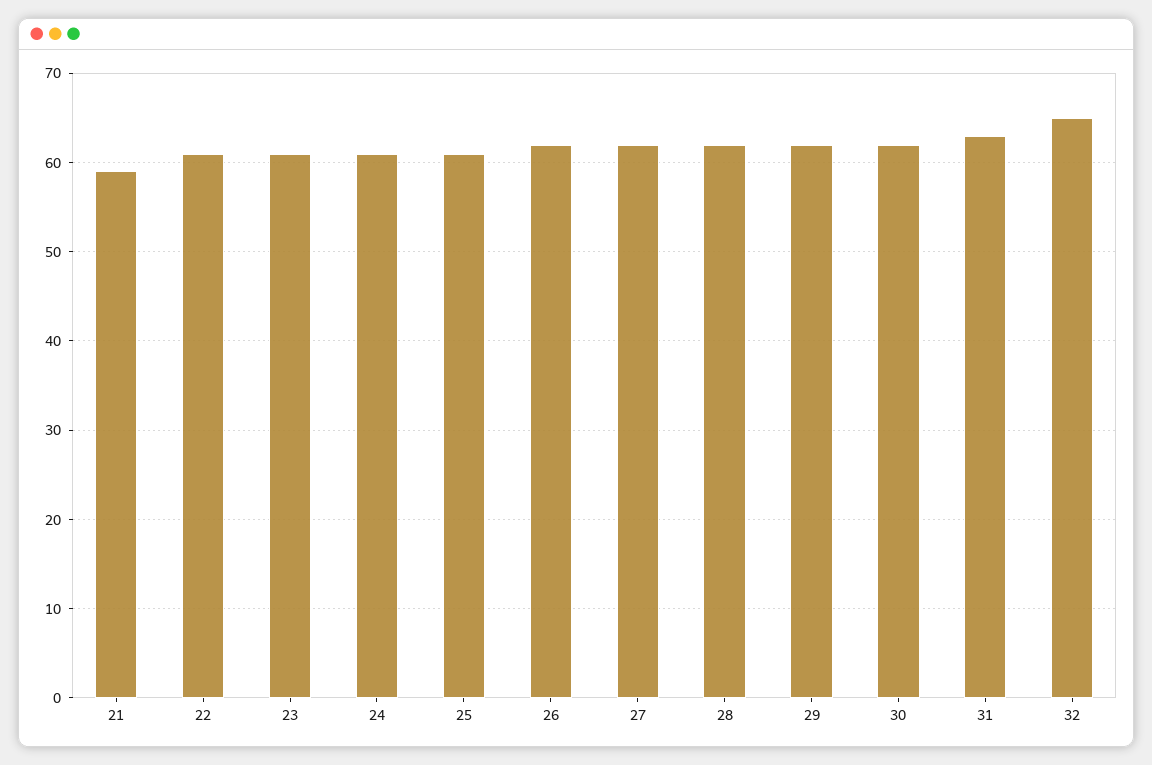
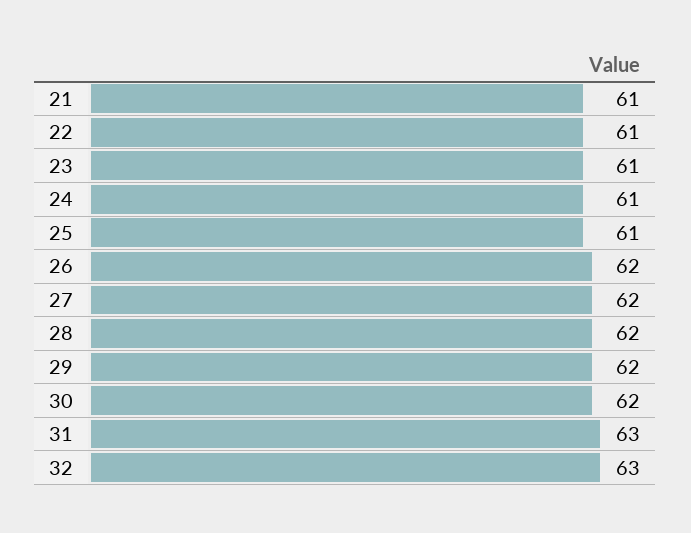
  {
-   "21": 59,
+   "21": 61,
    "22": 61,
    "23": 61,
    "24": 61,
    "25": 61,
    "26": 62,
    "27": 62,
    "28": 62,
    "29": 62,
    "30": 62,
    "31": 63,
-   "32": 65
+   "32": 63
  }

